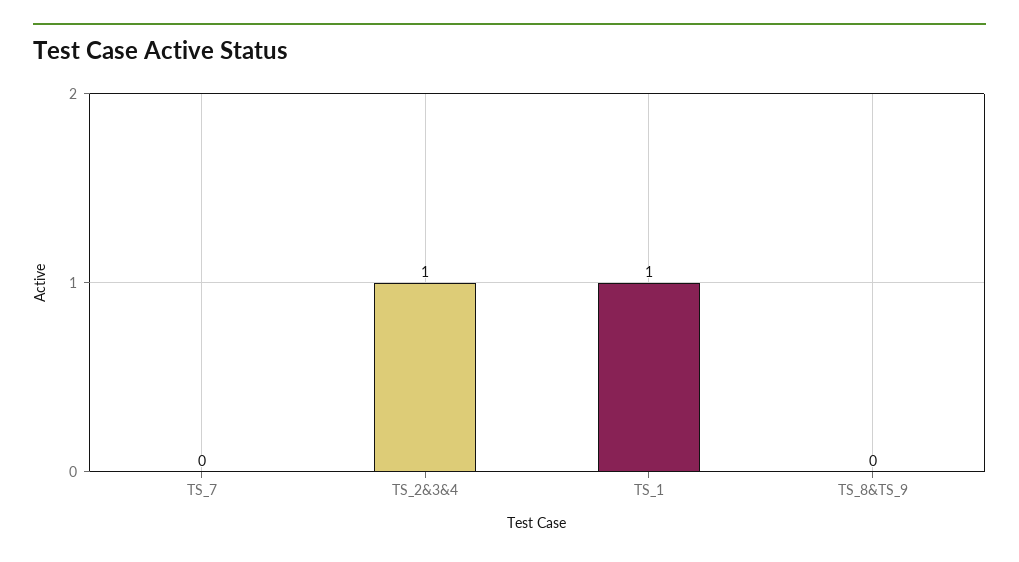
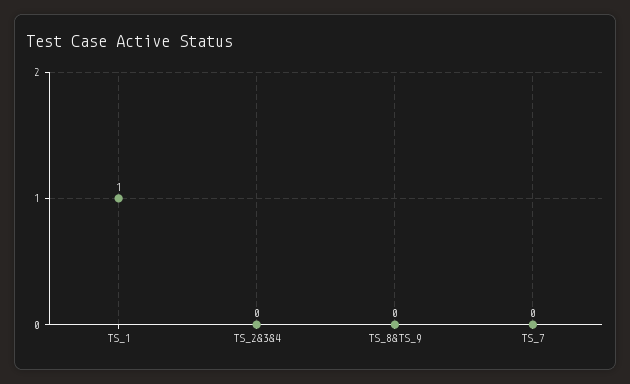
  {
    "TS_7": 0,
-   "TS_2&3&4": 1,
+   "TS_2&3&4": 0,
    "TS_1": 1,
    "TS_8&TS_9": 0
  }

